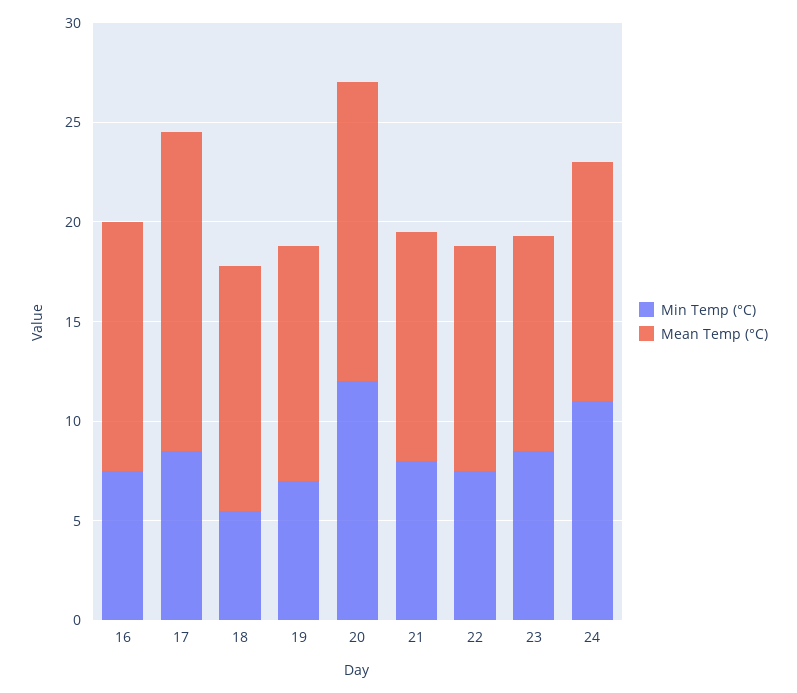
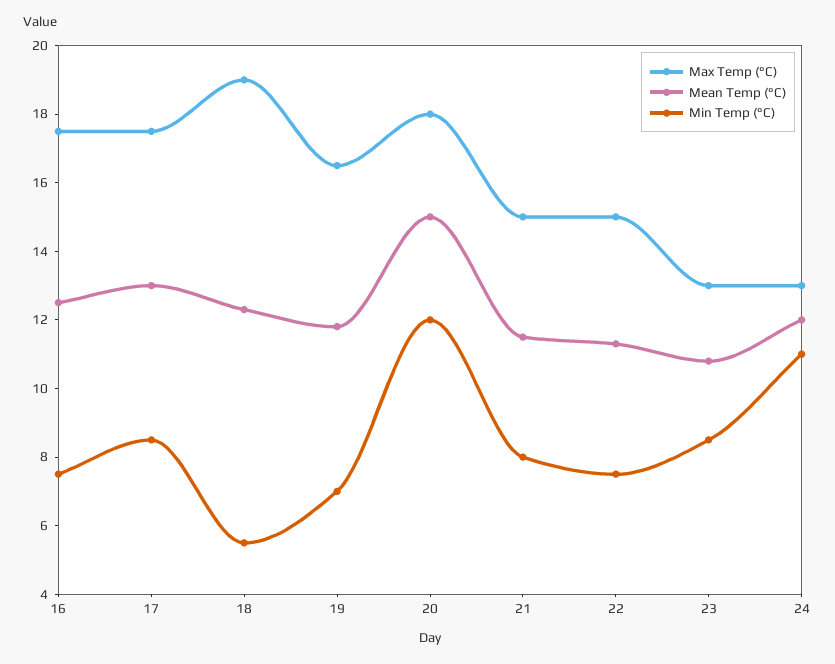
  {
    "Min Temp (°C)": {
      "16": 7.5,
      "17": 8.5,
      "18": 5.5,
      "19": 7,
      "20": 12,
      "21": 8,
      "22": 7.5,
      "23": 8.5,
      "24": 11
    },
    "Mean Temp (°C)": {
      "16": 12.5,
-     "17": 16,
+     "17": 13,
      "18": 12.5,
      "19": 12,
      "20": 15,
      "21": 11.5,
      "22": 11.5,
      "23": 11,
      "24": 12
-   }
+   },
+   "Max Temp (°C)": {
+     "16": 17.5,
+     "17": 17.5,
+     "18": 19,
+     "19": 16.5,
+     "20": 18,
+     "21": 15,
+     "22": 15,
+     "23": 13,
+     "24": 13
+   }
  }

